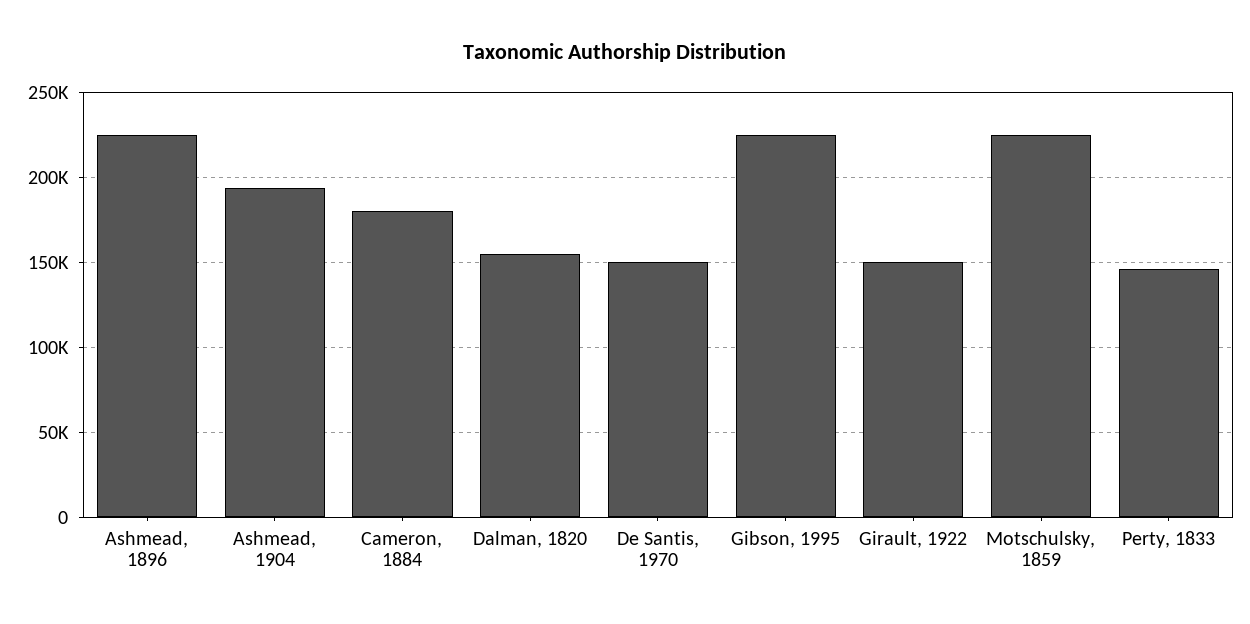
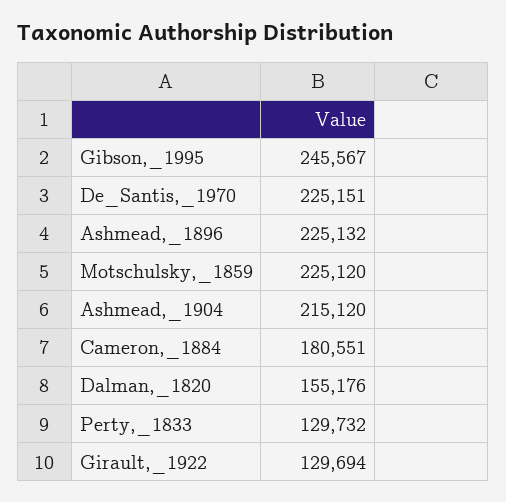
  {
    "Ashmead, 1896": 225132,
-   "Ashmead, 1904": 195000,
+   "Ashmead, 1904": 215120,
    "Cameron, 1884": 180551,
    "Dalman, 1820": 155176,
-   "De Santis, 1970": 150000,
+   "De Santis, 1970": 225151,
-   "Gibson, 1995": 225000,
+   "Gibson, 1995": 245567,
-   "Girault, 1922": 150000,
+   "Girault, 1922": 129694,
    "Motschulsky, 1859": 225120,
-   "Perty, 1833": 145000
+   "Perty, 1833": 129732
  }

